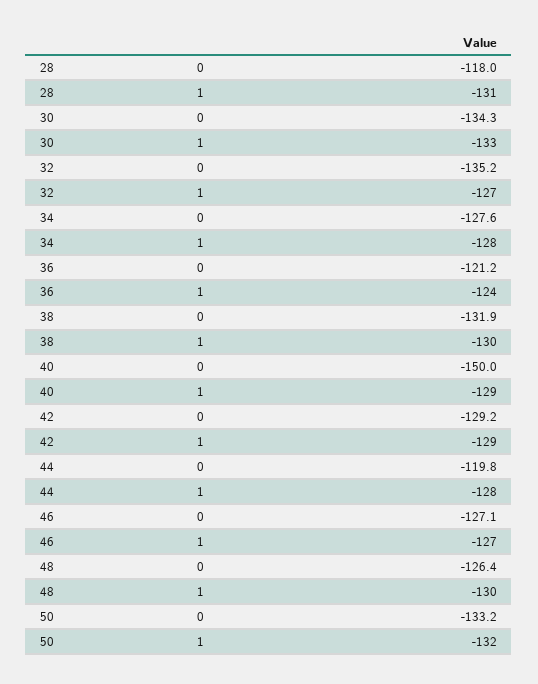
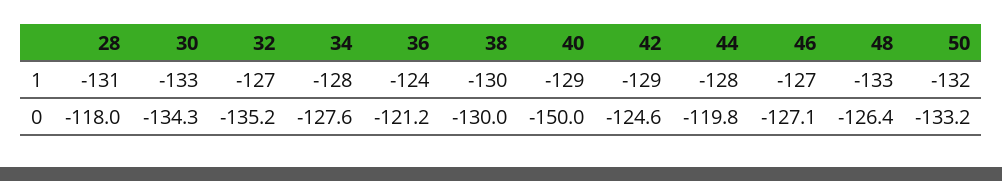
  {
    "28": {
      "0": -118,
      "1": -131
    },
    "30": {
      "0": -134.3,
      "1": -133
    },
    "32": {
      "0": -135.2,
      "1": -127
    },
    "34": {
      "0": -127.6,
      "1": -128
    },
    "36": {
      "0": -121.2,
      "1": -124
    },
    "38": {
-     "0": -131.9,
+     "0": -130,
      "1": -130
    },
    "40": {
      "0": -150,
      "1": -129
    },
    "42": {
-     "0": -129.2,
+     "0": -124.6,
      "1": -129
    },
    "44": {
      "0": -119.8,
      "1": -128
    },
    "46": {
      "0": -127.1,
      "1": -127
    },
    "48": {
      "0": -126.4,
-     "1": -130
+     "1": -133
    },
    "50": {
      "0": -133.2,
      "1": -132
    }
  }

